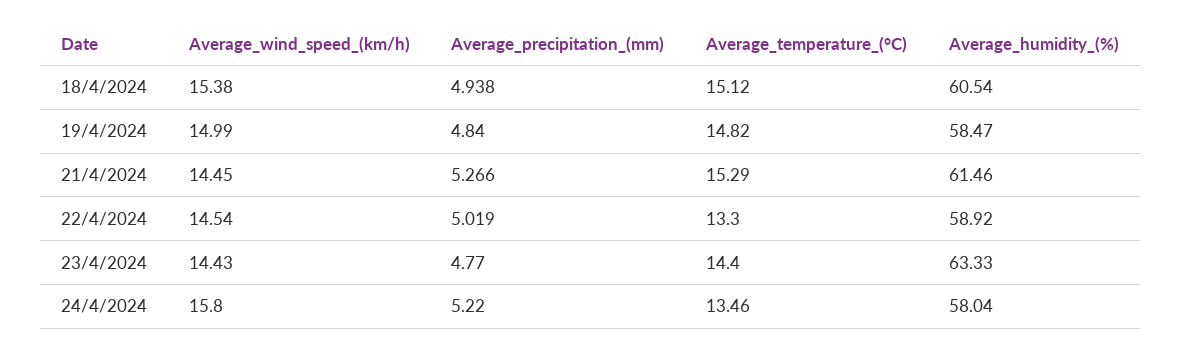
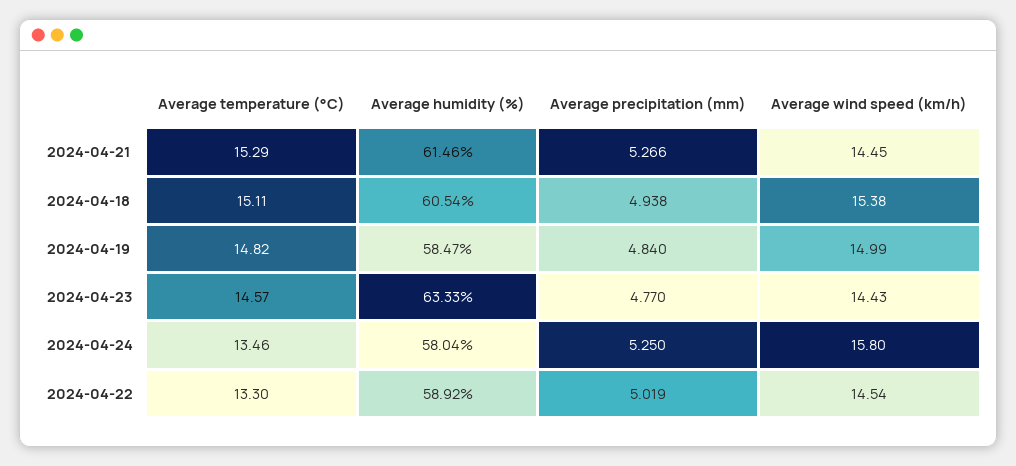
  {
    "Average_wind_speed_(km/h)": {
      "18/4/2024": 15.38,
      "19/4/2024": 14.99,
      "21/4/2024": 14.45,
      "22/4/2024": 14.54,
      "23/4/2024": 14.43,
      "24/4/2024": 15.8
    },
    "Average_precipitation_(mm)": {
      "18/4/2024": 4.938,
      "19/4/2024": 4.84,
      "21/4/2024": 5.266,
      "22/4/2024": 5.019,
      "23/4/2024": 4.77,
-     "24/4/2024": 5.22
+     "24/4/2024": 5.25
    },
    "Average_temperature_(°C)": {
-     "18/4/2024": 15.12,
+     "18/4/2024": 15.11,
      "19/4/2024": 14.82,
      "21/4/2024": 15.29,
      "22/4/2024": 13.3,
-     "23/4/2024": 14.4,
+     "23/4/2024": 14.57,
      "24/4/2024": 13.46
    },
    "Average_humidity_(%)": {
      "18/4/2024": 60.54,
      "19/4/2024": 58.47,
      "21/4/2024": 61.46,
      "22/4/2024": 58.92,
      "23/4/2024": 63.33,
      "24/4/2024": 58.04
    }
  }

